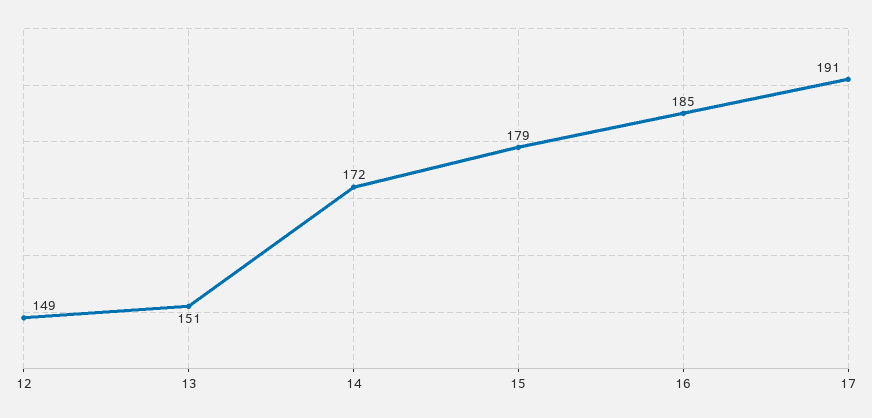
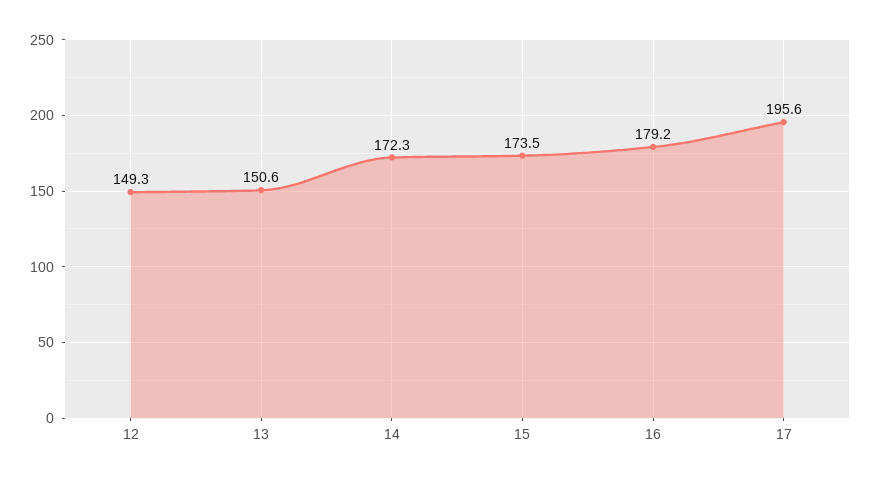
  {
    "12": 149.3,
    "13": 150.6,
    "14": 172.3,
-   "15": 179,
+   "15": 173.5,
-   "16": 185,
+   "16": 179.2,
-   "17": 191
+   "17": 195.6
  }

